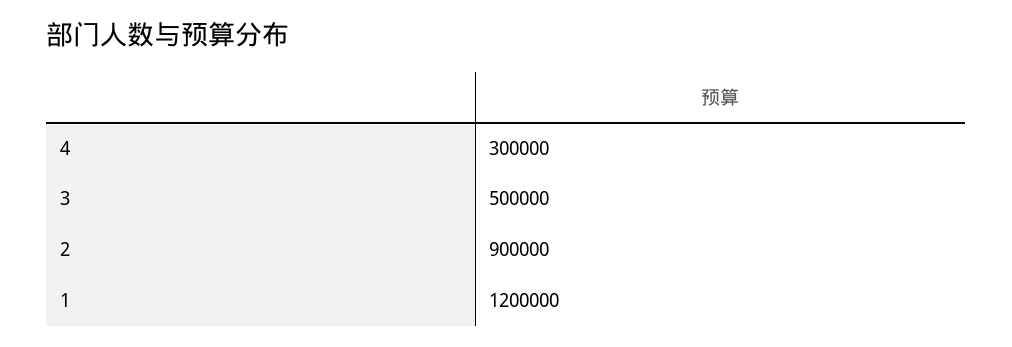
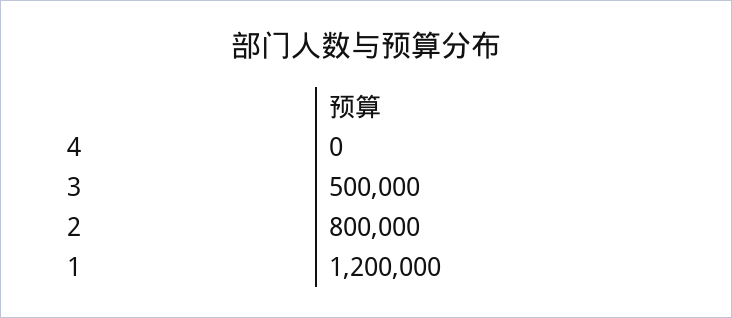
  {
-   "4": 300000,
+   "4": 0,
    "3": 500000,
-   "2": 900000,
+   "2": 800000,
    "1": 1200000
  }

